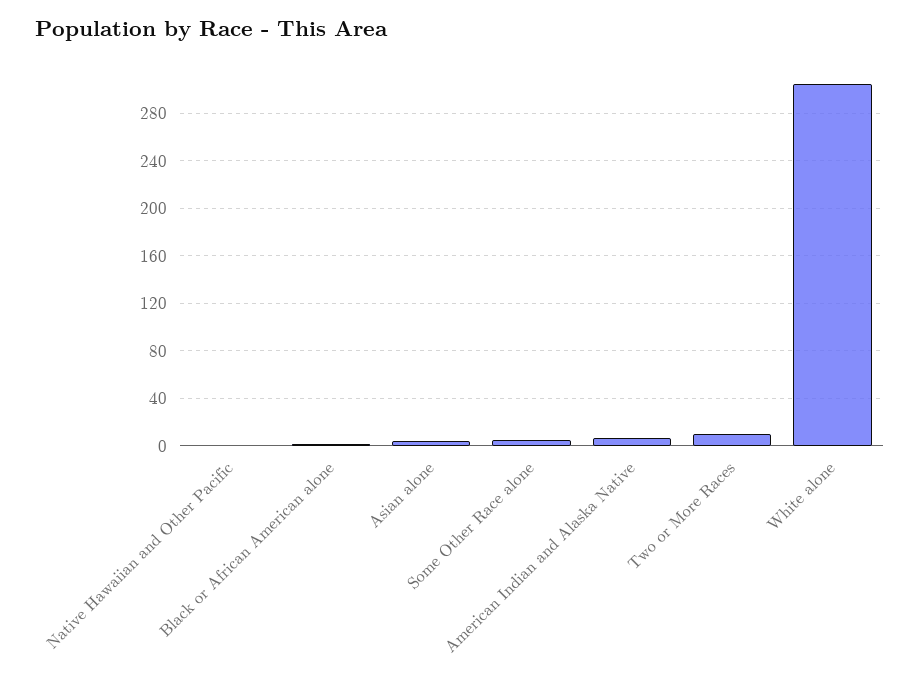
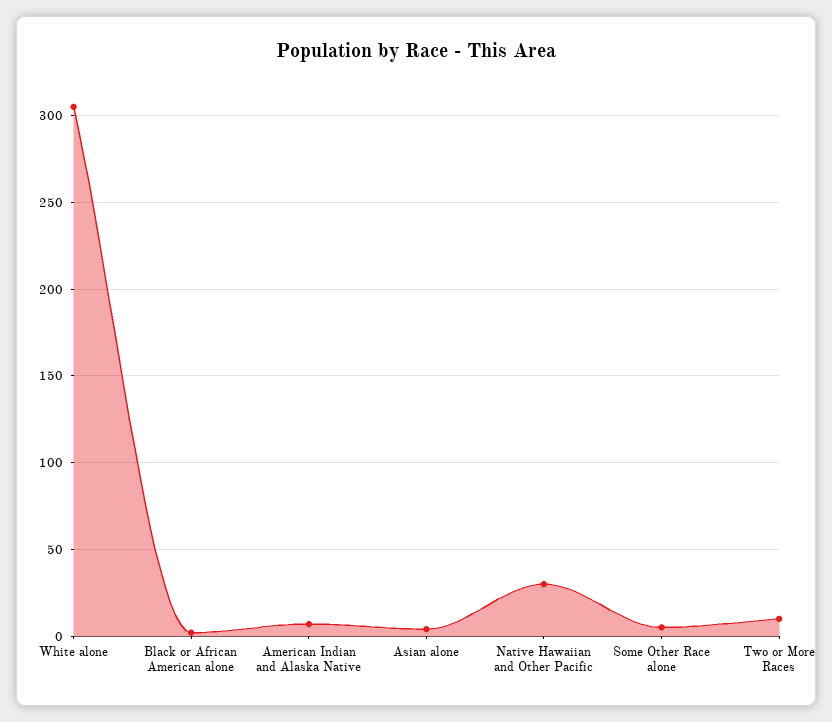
  {
-   "Native Hawaiian and Other Pacific": 0,
+   "Native Hawaiian and Other Pacific": 30,
    "Black or African American alone": 0,
    "Asian alone": 5,
    "Some Other Race alone": 5,
    "American Indian and Alaska Native": 5,
    "Two or More Races": 10,
    "White alone": 305
  }

